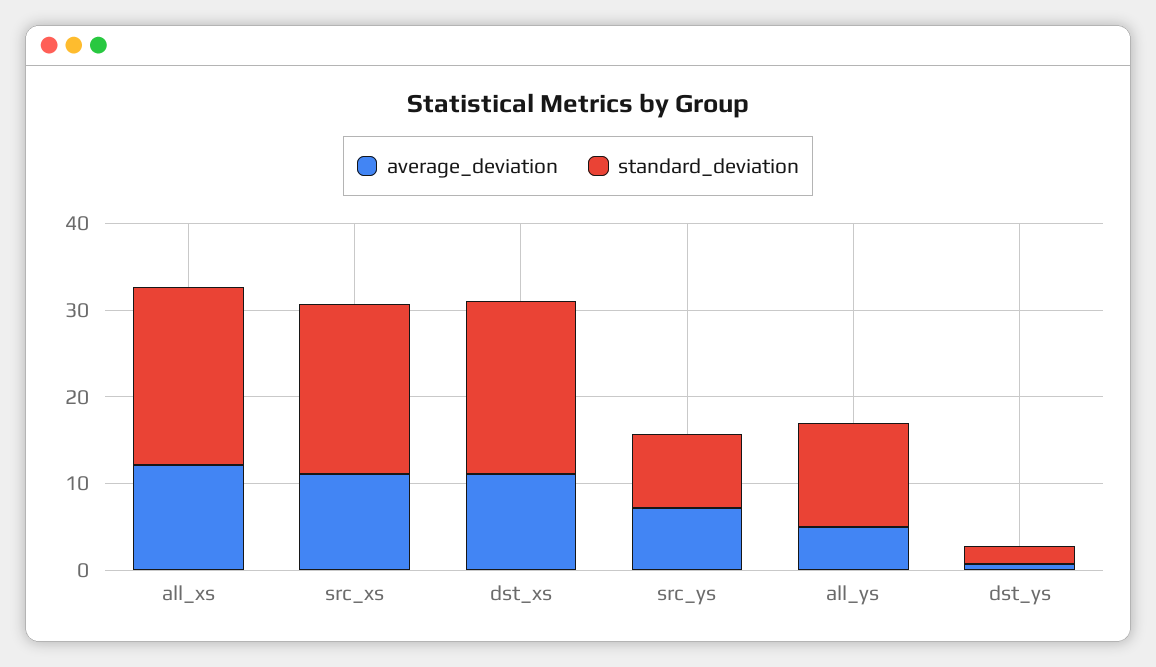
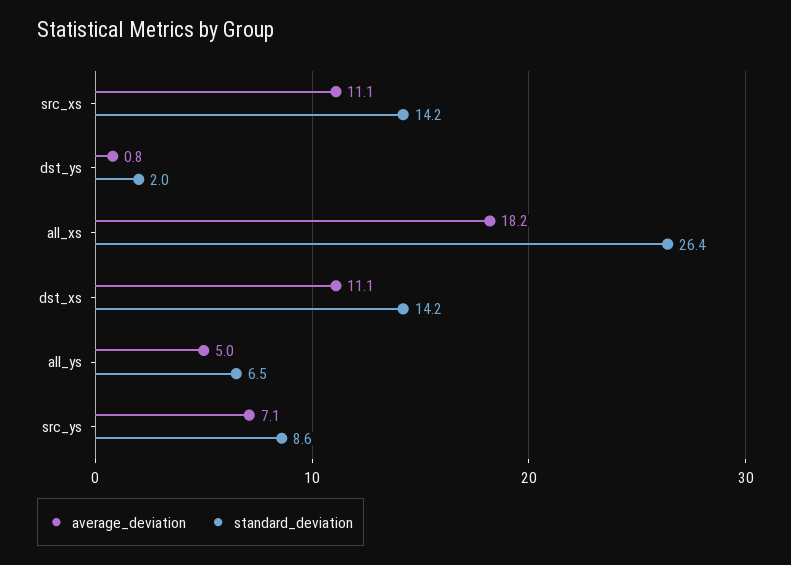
  {
    "average_deviation": {
-     "all_xs": 12,
+     "all_xs": 18.2,
      "src_xs": 11.1,
      "dst_xs": 11.1,
      "src_ys": 7.1,
      "all_ys": 5,
      "dst_ys": 0.8
    },
    "standard_deviation": {
-     "all_xs": 20,
+     "all_xs": 26.4,
-     "src_xs": 20,
+     "src_xs": 14.2,
-     "dst_xs": 20,
+     "dst_xs": 14.2,
      "src_ys": 8.6,
-     "all_ys": 12,
+     "all_ys": 6.5,
      "dst_ys": 2
    }
  }

